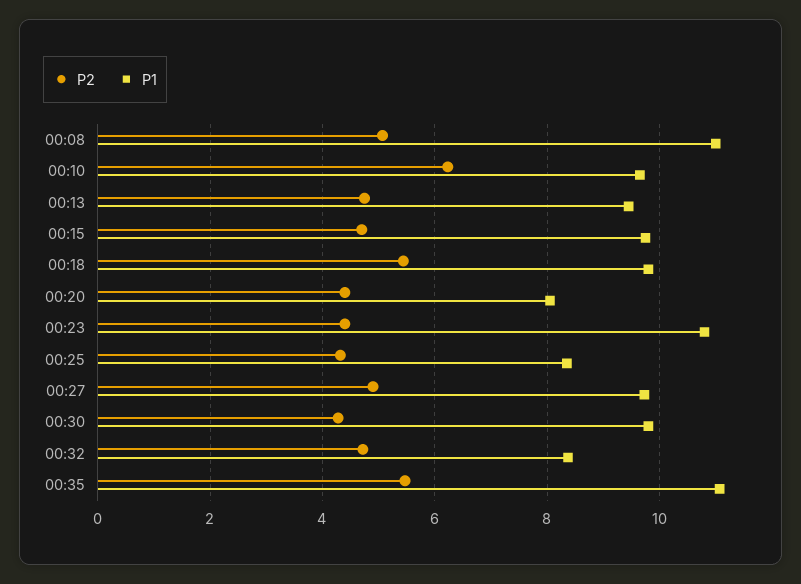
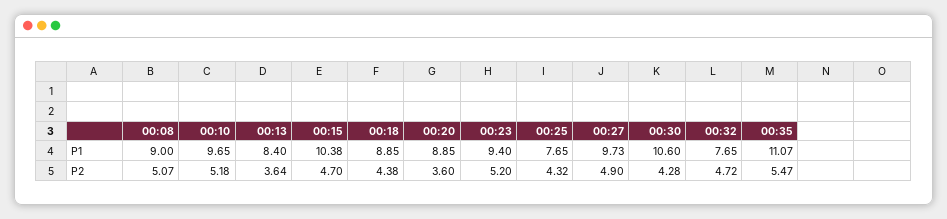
  {
    "P2": {
      "00:08": 5.07,
-     "00:10": 6.2,
+     "00:10": 5.18,
-     "00:13": 4.8,
+     "00:13": 3.64,
      "00:15": 4.7,
-     "00:18": 5.4,
+     "00:18": 4.38,
-     "00:20": 4.4,
+     "00:20": 3.6,
-     "00:23": 4.4,
+     "00:23": 5.2,
      "00:25": 4.32,
      "00:27": 4.9,
      "00:30": 4.28,
      "00:32": 4.72,
      "00:35": 5.47
    },
    "P1": {
-     "00:08": 11,
+     "00:08": 9,
      "00:10": 9.65,
-     "00:13": 9.4,
+     "00:13": 8.4,
-     "00:15": 9.8,
+     "00:15": 10.38,
-     "00:18": 9.8,
+     "00:18": 8.85,
-     "00:20": 8,
+     "00:20": 8.85,
-     "00:23": 10.8,
+     "00:23": 9.4,
-     "00:25": 8.4,
+     "00:25": 7.65,
      "00:27": 9.73,
-     "00:30": 9.8,
+     "00:30": 10.6,
-     "00:32": 8.4,
+     "00:32": 7.65,
      "00:35": 11.07
    }
  }

